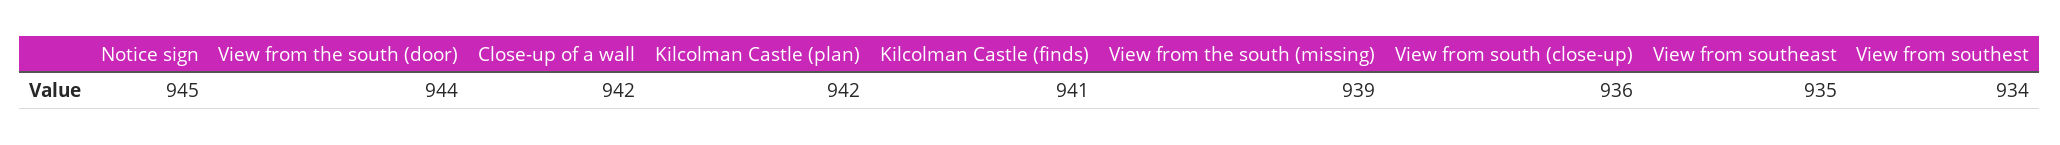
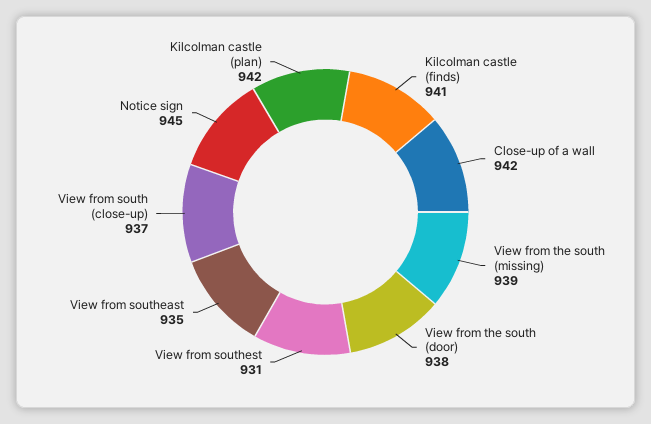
  {
    "Notice sign": 945,
-   "View from the south (door)": 944,
+   "View from the south (door)": 938,
    "Close-up of a wall": 942,
    "Kilcolman Castle (plan)": 942,
    "Kilcolman Castle (finds)": 941,
    "View from the south (missing)": 939,
-   "View from south (close-up)": 936,
+   "View from south (close-up)": 937,
    "View from southeast": 935,
-   "View from southest": 934
+   "View from southest": 931
  }

